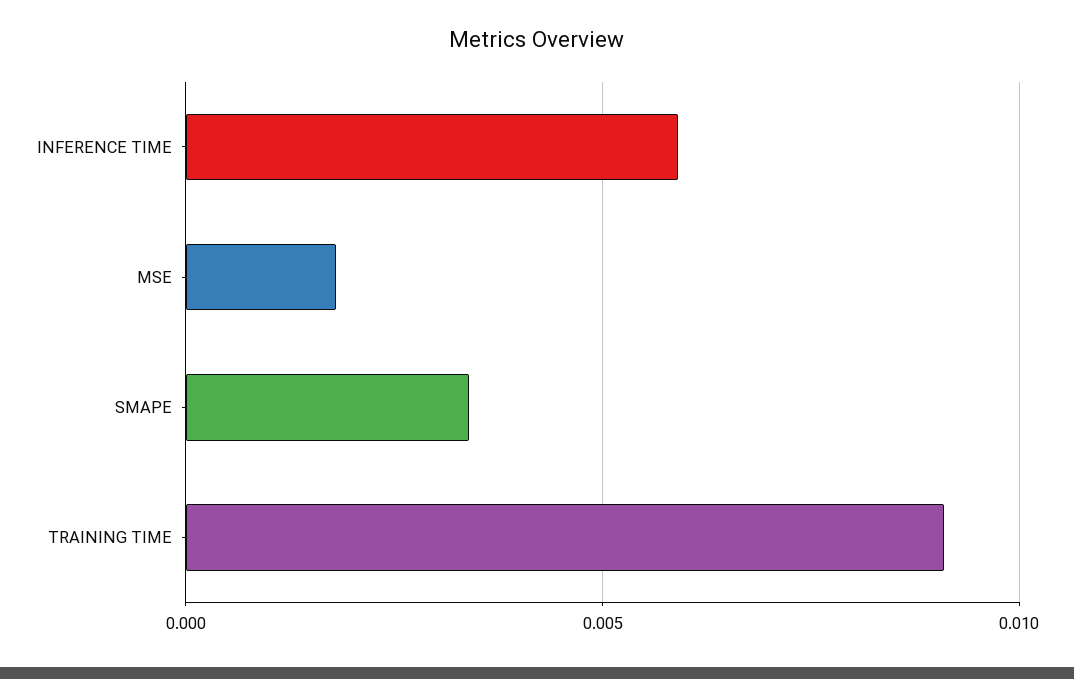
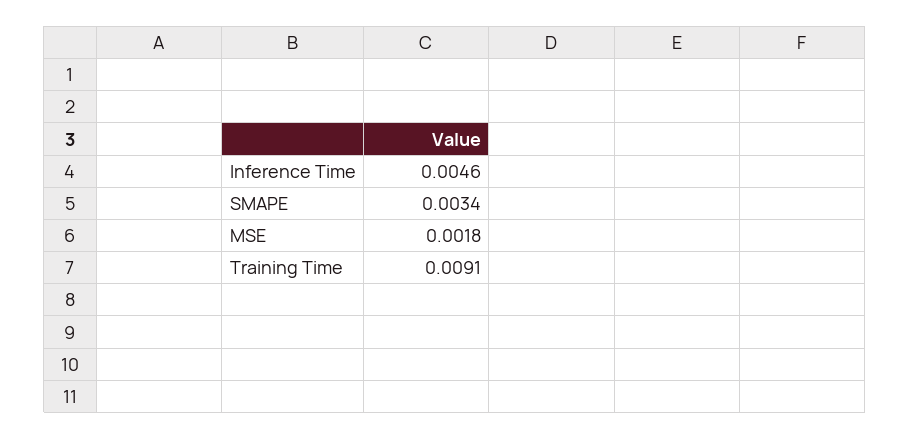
  {
-   "INFERENCE TIME": 0.006,
+   "INFERENCE TIME": 0.0046,
    "MSE": 0.0018,
    "SMAPE": 0.0034,
    "TRAINING TIME": 0.0091
  }

